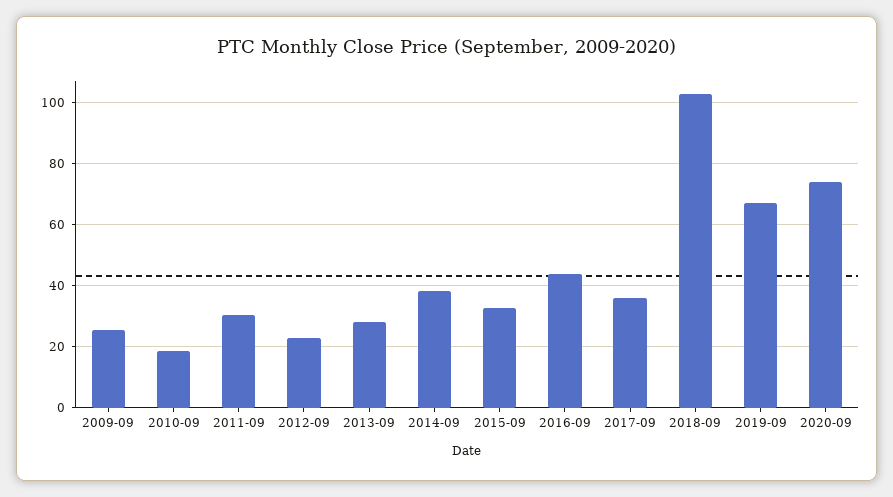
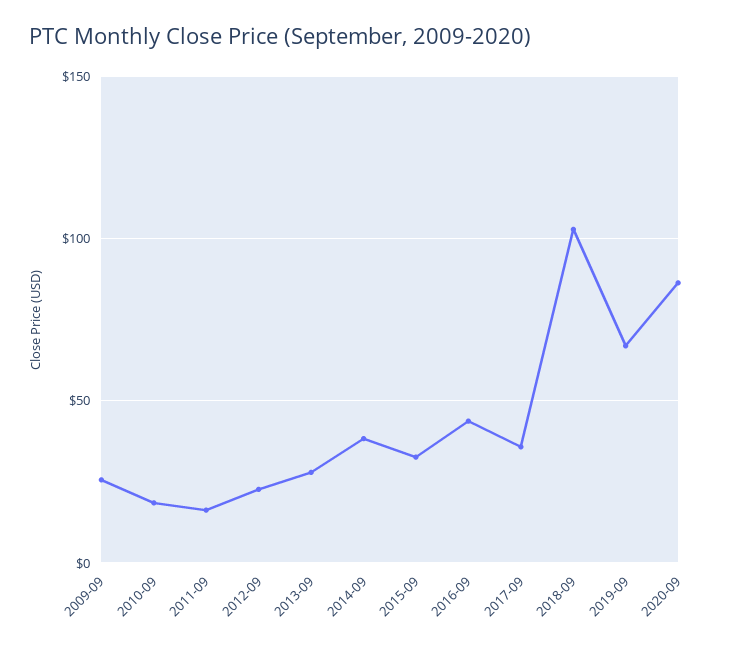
  {
    "2009-09": 26,
    "2010-09": 18,
-   "2011-09": 30,
+   "2011-09": 15,
    "2012-09": 22,
    "2013-09": 28,
    "2014-09": 38,
    "2015-09": 32,
    "2016-09": 44,
    "2017-09": 36,
    "2018-09": 102,
    "2019-09": 66,
-   "2020-09": 74
+   "2020-09": 85
  }

